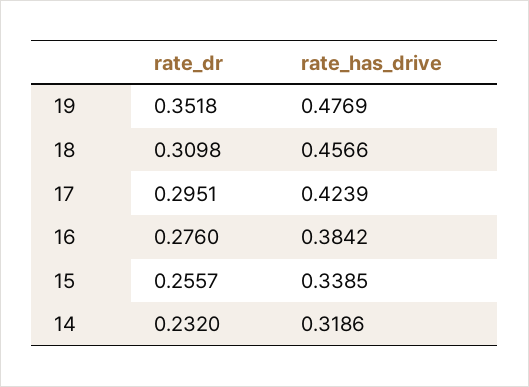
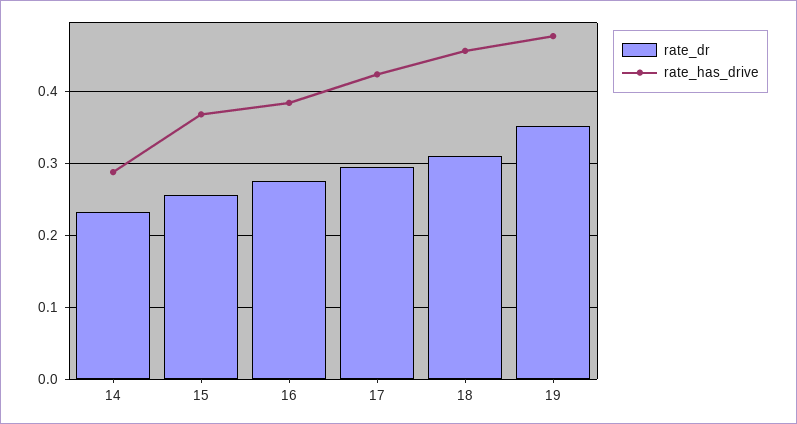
  {
    "rate_dr": {
      "19": 0.3518,
      "18": 0.3098,
      "17": 0.2951,
      "16": 0.276,
      "15": 0.2557,
      "14": 0.232
    },
    "rate_has_drive": {
      "19": 0.4769,
      "18": 0.4566,
      "17": 0.4239,
      "16": 0.3842,
-     "15": 0.3385,
+     "15": 0.37,
-     "14": 0.3186
+     "14": 0.29
    }
  }

